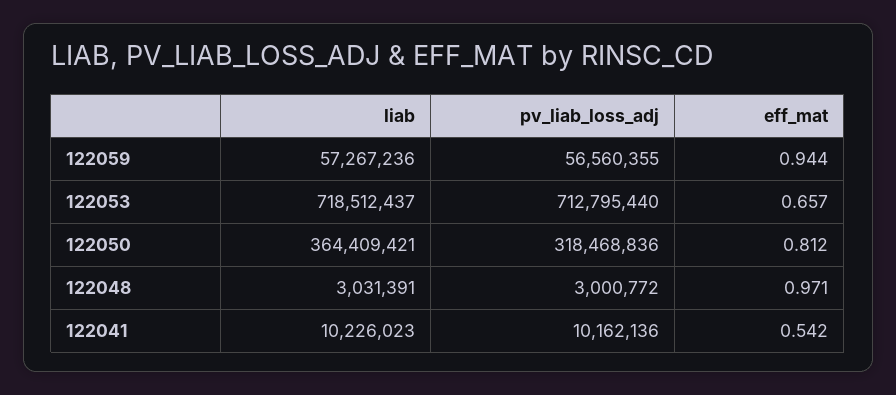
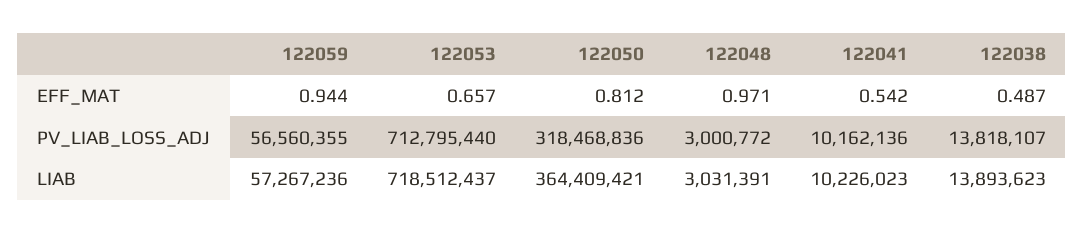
  {
    "liab": {
      "122059": 57267236,
      "122053": 718512437,
      "122050": 364409421,
      "122048": 3031391,
-     "122041": 10226023
+     "122041": 10226023,
+     "122038": 13893623
    },
    "pv_liab_loss_adj": {
      "122059": 56560355,
      "122053": 712795440,
      "122050": 318468836,
      "122048": 3000772,
-     "122041": 10162136
+     "122041": 10162136,
+     "122038": 13818107
    },
    "eff_mat": {
      "122059": 0.944,
      "122053": 0.657,
      "122050": 0.812,
      "122048": 0.971,
-     "122041": 0.542
+     "122041": 0.542,
+     "122038": 0.487
    }
  }

